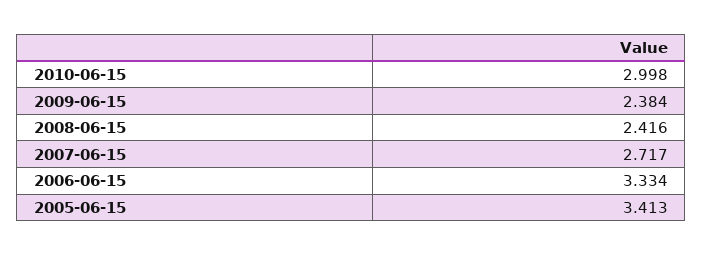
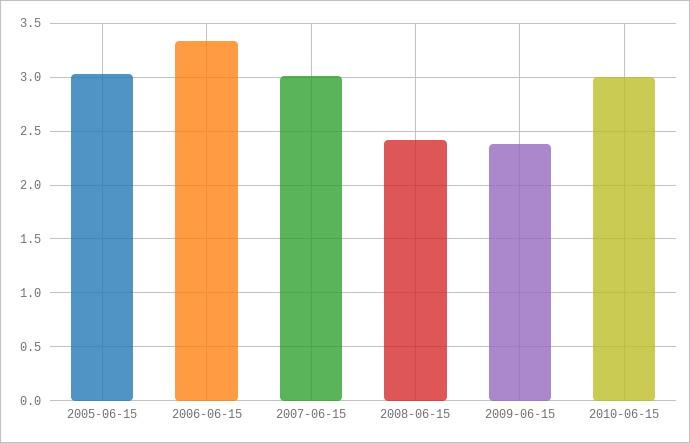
  {
    "2010-06-15": 2.998,
    "2009-06-15": 2.384,
    "2008-06-15": 2.416,
-   "2007-06-15": 2.717,
+   "2007-06-15": 3,
    "2006-06-15": 3.334,
-   "2005-06-15": 3.413
+   "2005-06-15": 3
  }

